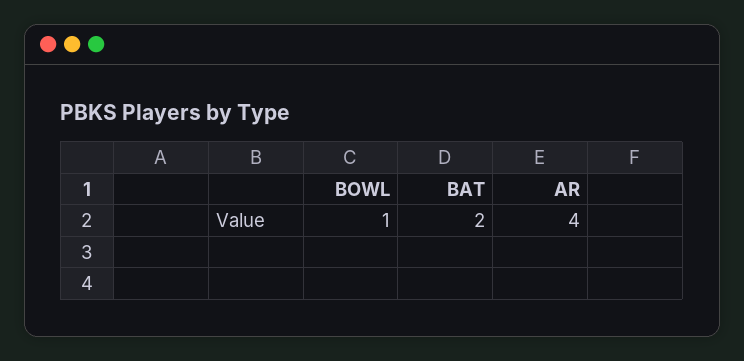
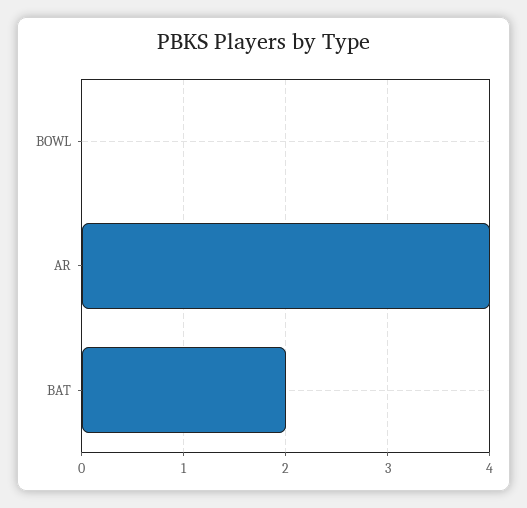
  {
-   "BOWL": 1,
+   "BOWL": 0,
    "BAT": 2,
    "AR": 4
  }

